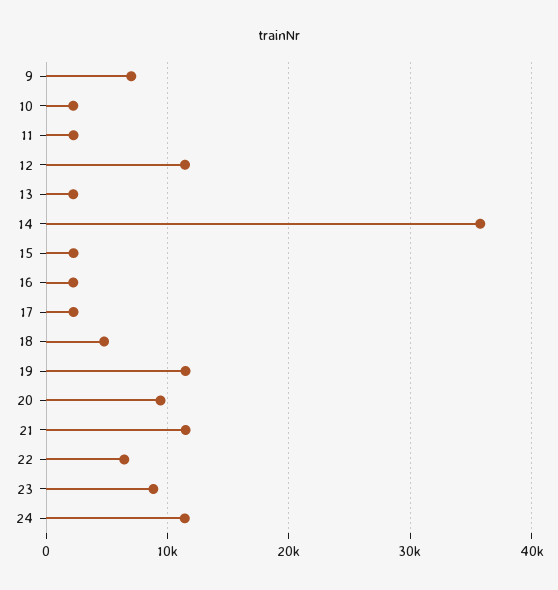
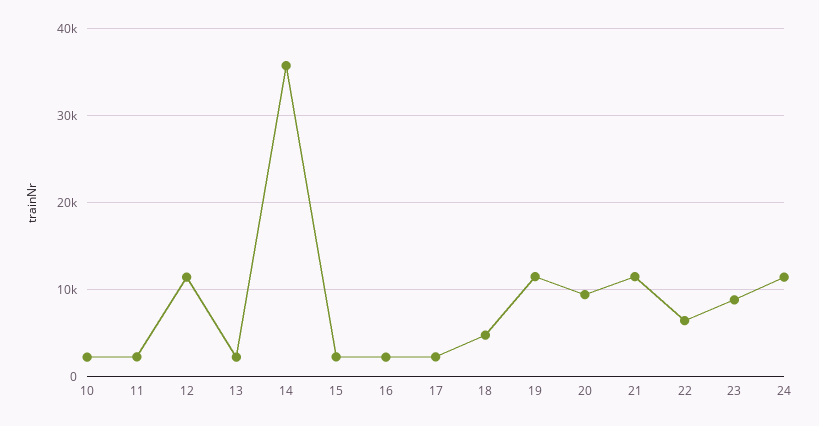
  {
-   "9": 7000,
    "10": 2000,
    "11": 2000,
    "12": 11000,
    "13": 2000,
    "14": 36000,
    "15": 2000,
    "16": 2000,
    "17": 2000,
    "18": 5000,
    "19": 11000,
    "20": 9000,
    "21": 11000,
    "22": 6000,
    "23": 9000,
    "24": 11000
  }

